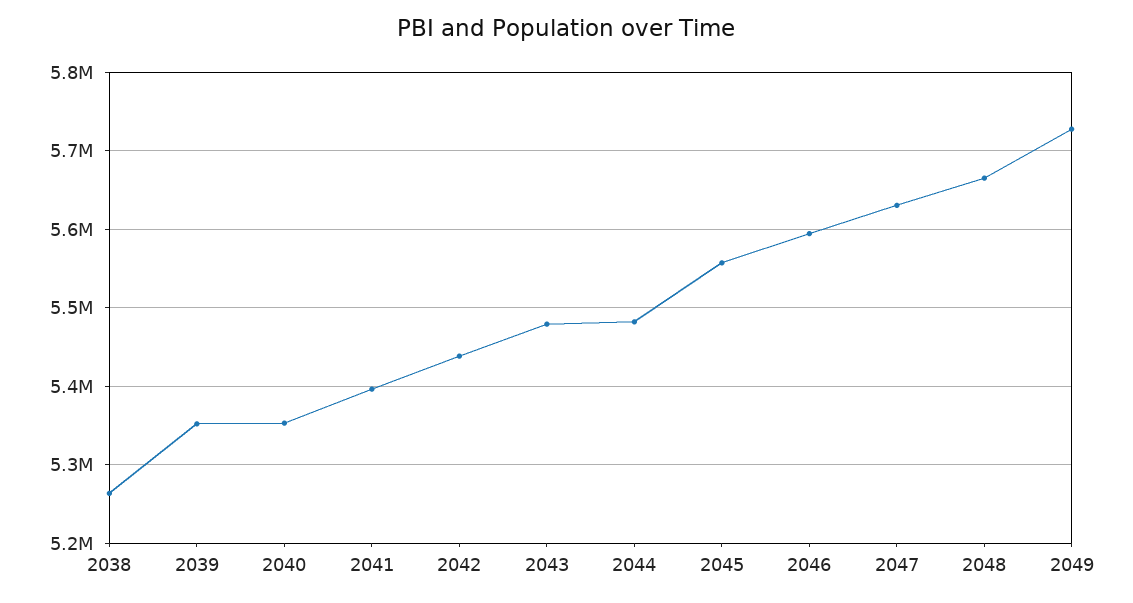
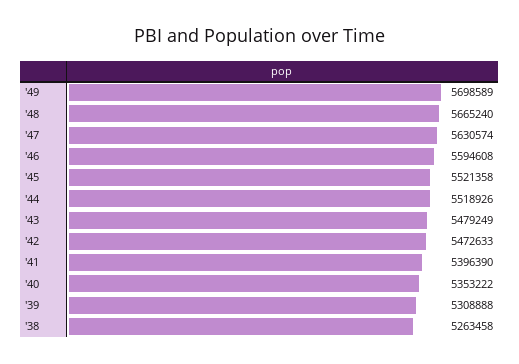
  {
    "2038": 5263458,
-   "2039": 5350000,
+   "2039": 5308888,
    "2040": 5353222,
    "2041": 5396390,
-   "2042": 5440000,
+   "2042": 5472633,
    "2043": 5479249,
-   "2044": 5480000,
+   "2044": 5518926,
-   "2045": 5560000,
+   "2045": 5521358,
    "2046": 5594608,
    "2047": 5630574,
    "2048": 5665240,
-   "2049": 5730000
+   "2049": 5698589
  }

